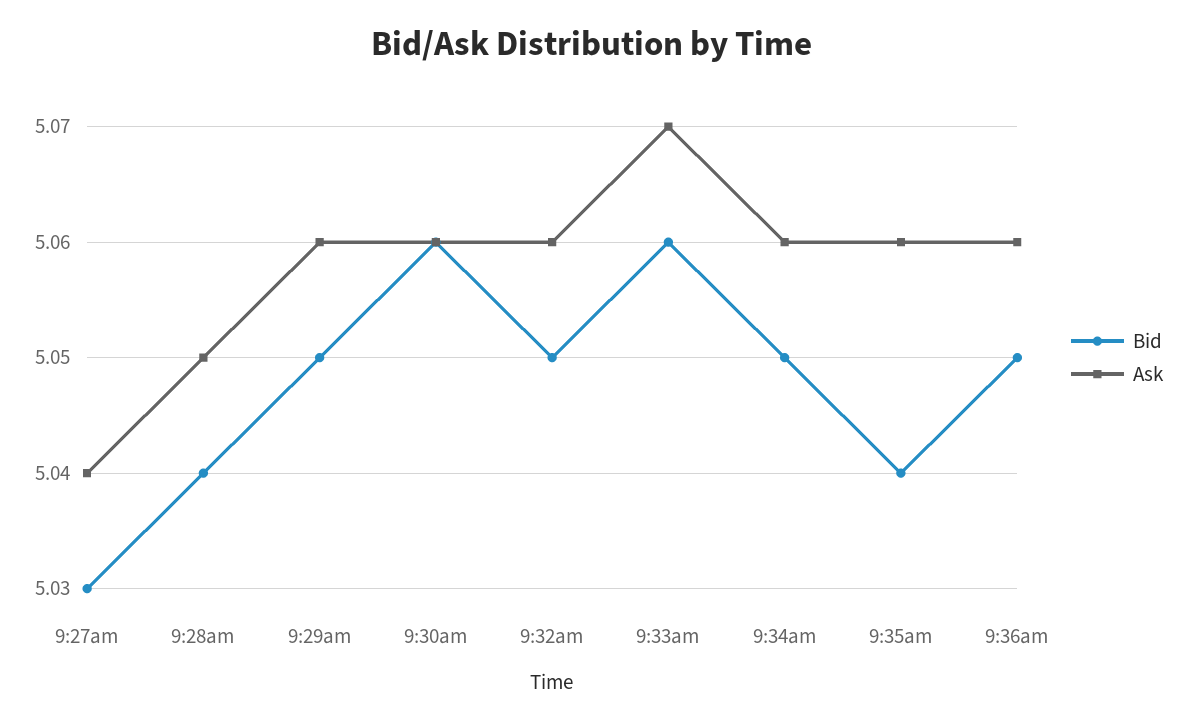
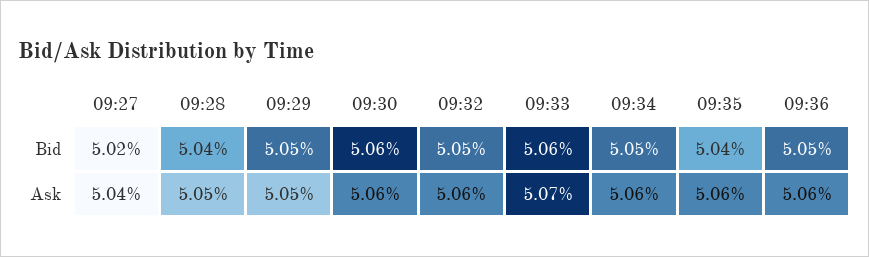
  {
    "Bid": {
-     "9:27am": 5.03,
+     "9:27am": 5.02,
      "9:28am": 5.04,
      "9:29am": 5.05,
      "9:30am": 5.06,
      "9:32am": 5.05,
      "9:33am": 5.06,
      "9:34am": 5.05,
      "9:35am": 5.04,
      "9:36am": 5.05
    },
    "Ask": {
      "9:27am": 5.04,
      "9:28am": 5.05,
-     "9:29am": 5.06,
+     "9:29am": 5.05,
      "9:30am": 5.06,
      "9:32am": 5.06,
      "9:33am": 5.07,
      "9:34am": 5.06,
      "9:35am": 5.06,
      "9:36am": 5.06
    }
  }

